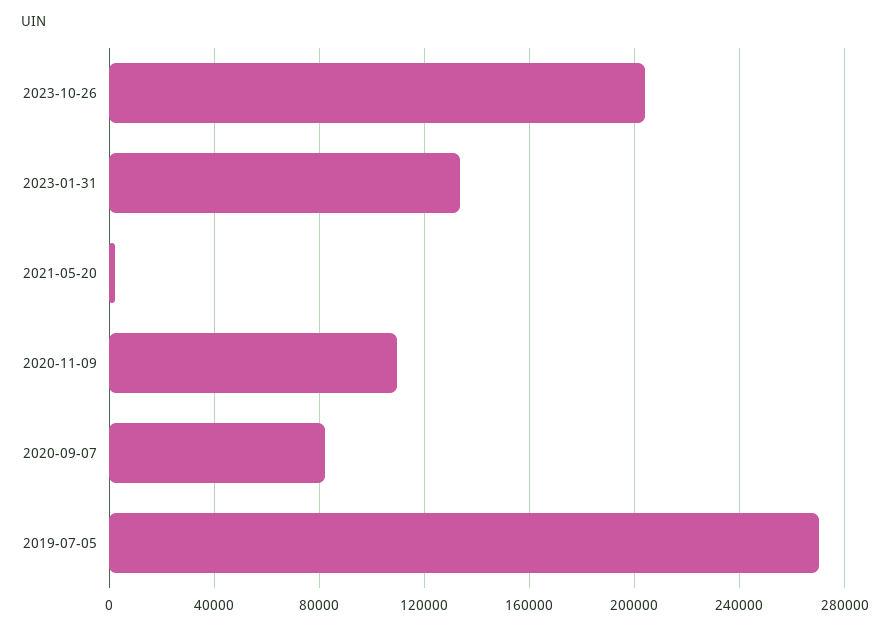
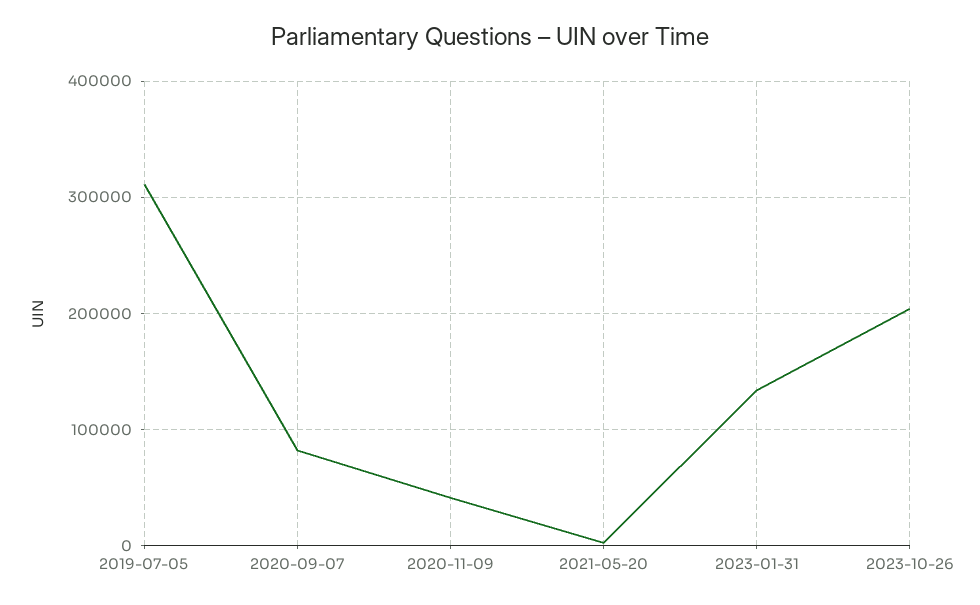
  {
    "2023-10-26": 205000,
    "2023-01-31": 135000,
    "2021-05-20": 0,
-   "2020-11-09": 110000,
+   "2020-11-09": 40000,
    "2020-09-07": 80000,
-   "2019-07-05": 270000
+   "2019-07-05": 310000
  }

